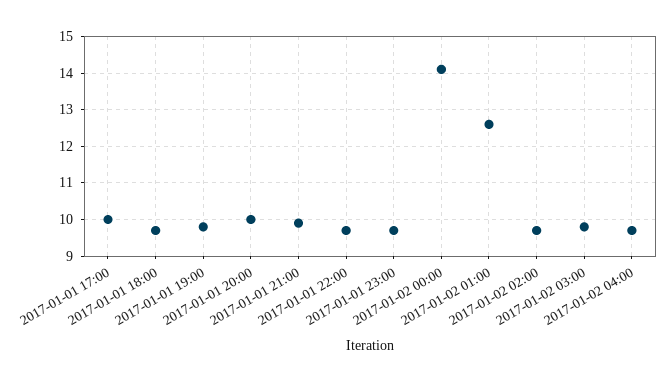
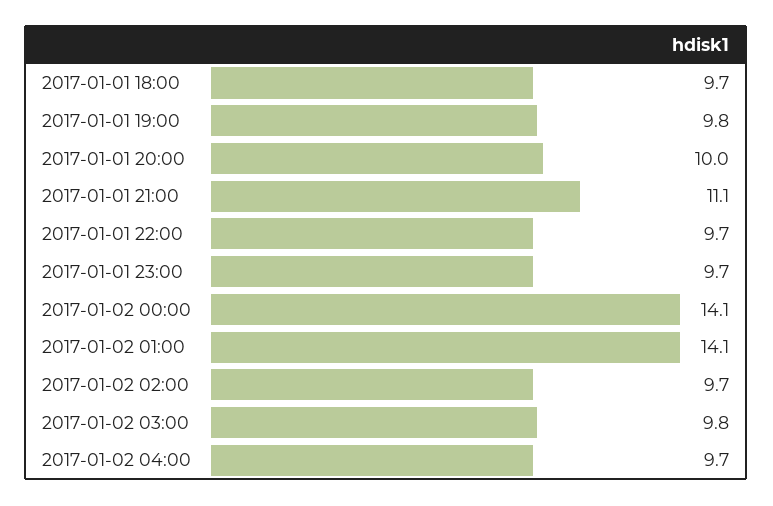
  {
-   "2017-01-01 17:00": 10,
    "2017-01-01 18:00": 9.7,
    "2017-01-01 19:00": 9.8,
    "2017-01-01 20:00": 10,
-   "2017-01-01 21:00": 10,
+   "2017-01-01 21:00": 11.1,
    "2017-01-01 22:00": 9.7,
    "2017-01-01 23:00": 9.7,
    "2017-01-02 00:00": 14.1,
-   "2017-01-02 01:00": 12.5,
+   "2017-01-02 01:00": 14.1,
    "2017-01-02 02:00": 9.7,
    "2017-01-02 03:00": 9.8,
    "2017-01-02 04:00": 9.7
  }

